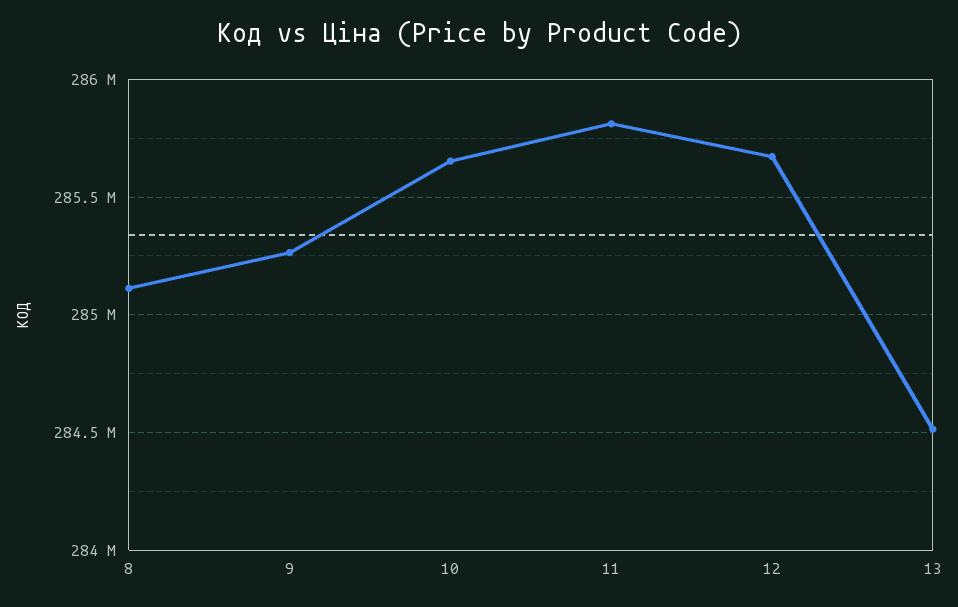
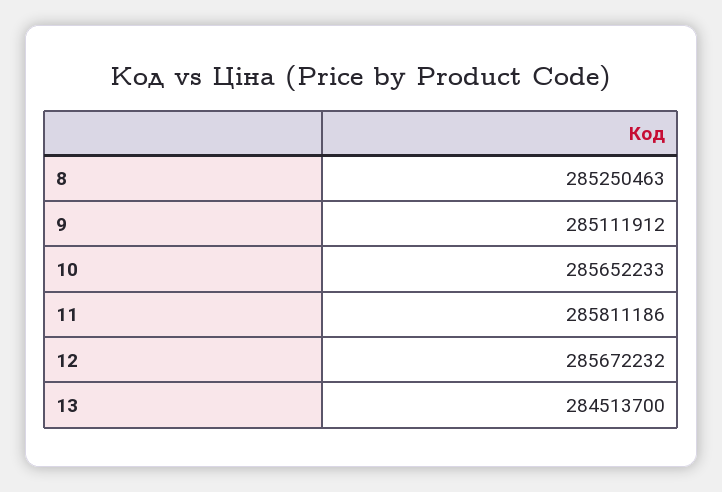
  {
-   "8": 285100000,
+   "8": 285250463,
-   "9": 285250000,
+   "9": 285111912,
    "10": 285652233,
    "11": 285811186,
    "12": 285672232,
    "13": 284513700
  }

